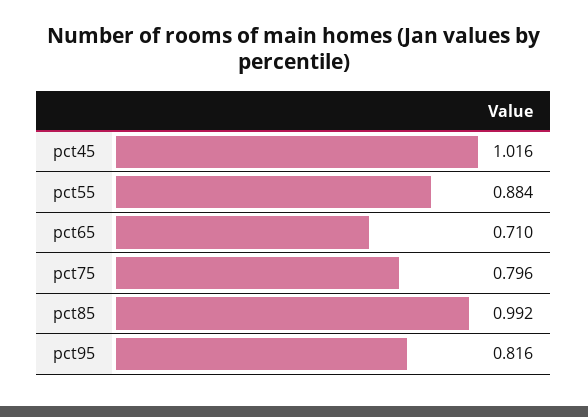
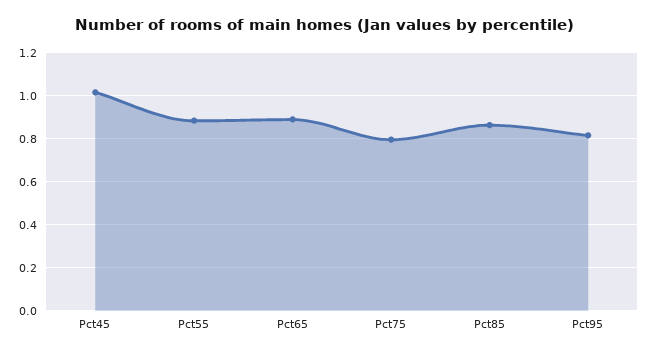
  {
    "pct45": 1.016,
    "pct55": 0.884,
-   "pct65": 0.71,
+   "pct65": 0.9,
    "pct75": 0.796,
-   "pct85": 0.992,
+   "pct85": 0.85,
    "pct95": 0.816
  }

